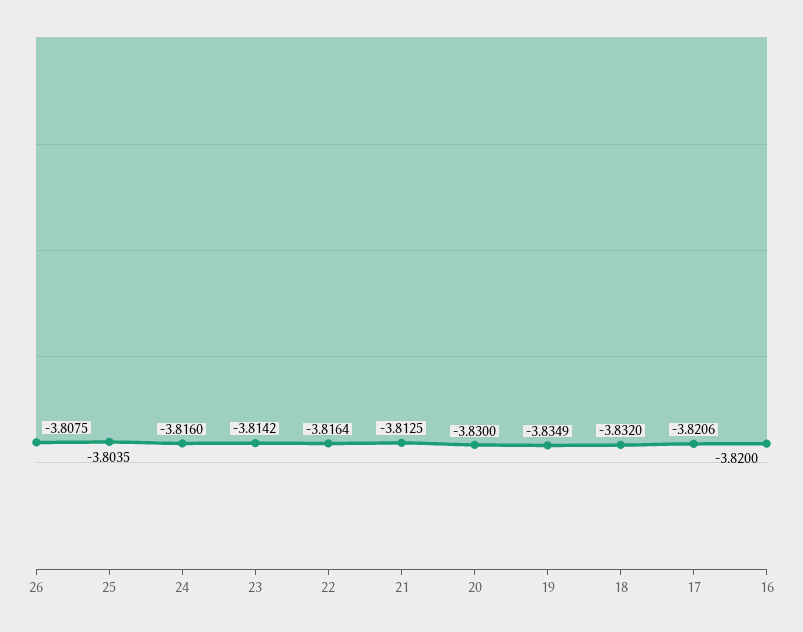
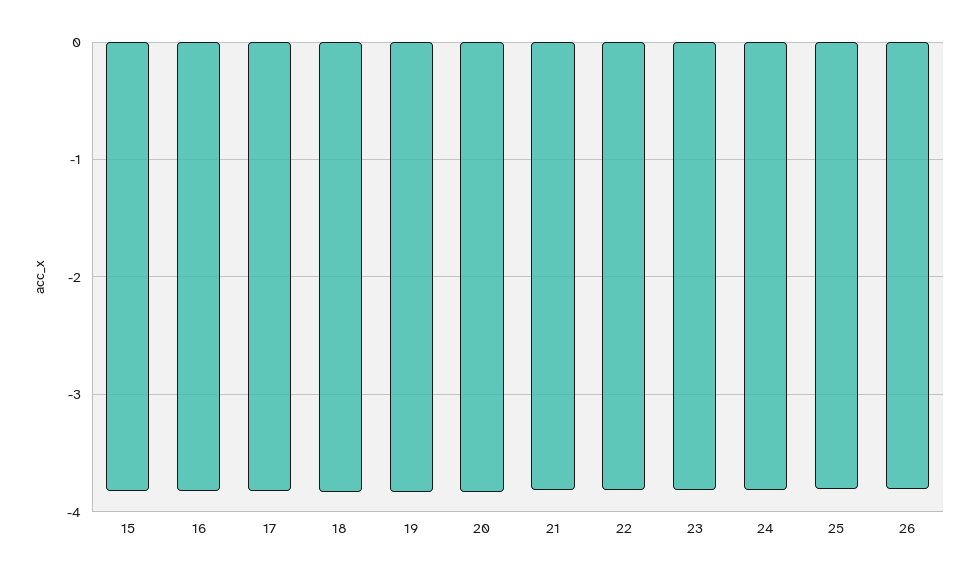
  {
    "26": -3.8075,
    "25": -3.8035,
    "24": -3.816,
    "23": -3.8142,
    "22": -3.8164,
    "21": -3.8125,
    "20": -3.83,
    "19": -3.8349,
    "18": -3.832,
    "17": -3.8206,
-   "16": -3.82
+   "16": -3.82,
+   "15": -3.8
  }

